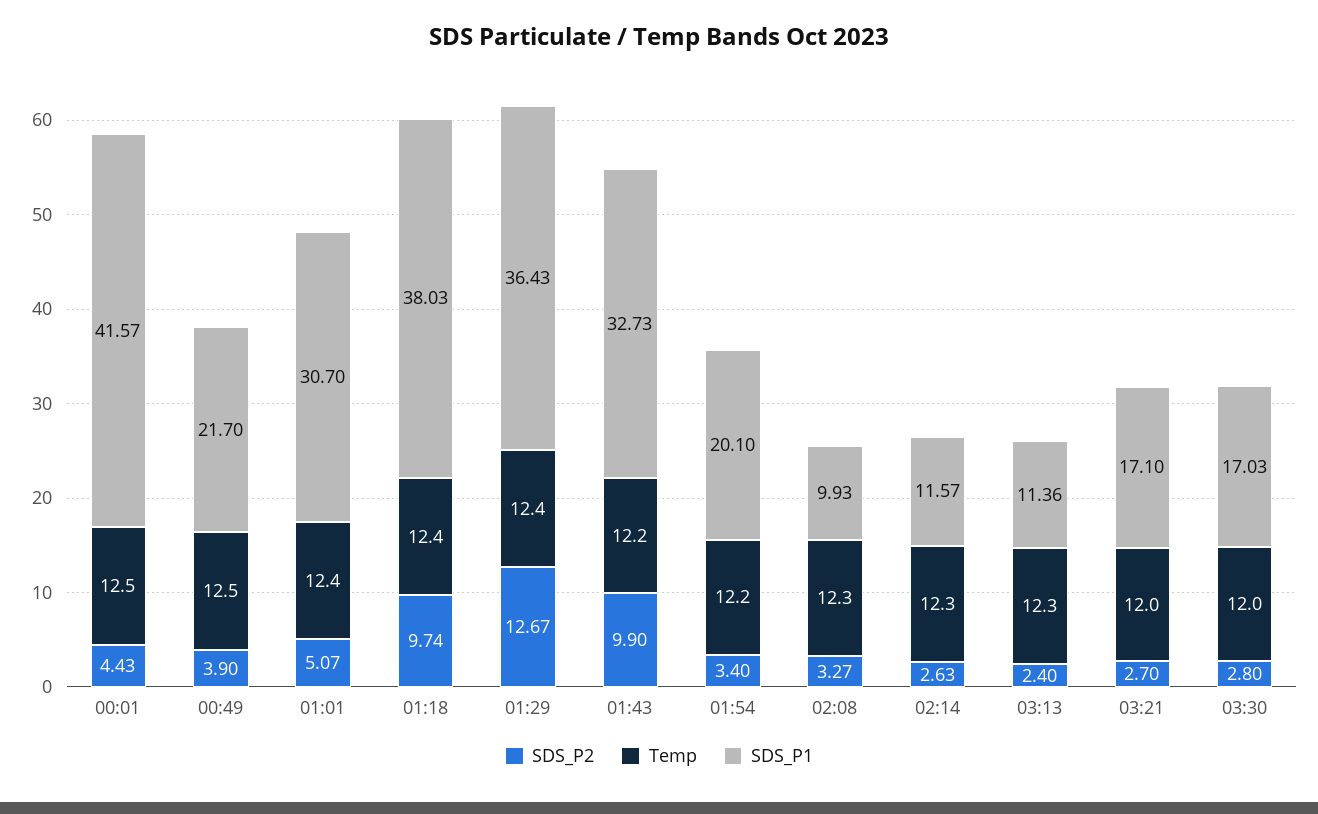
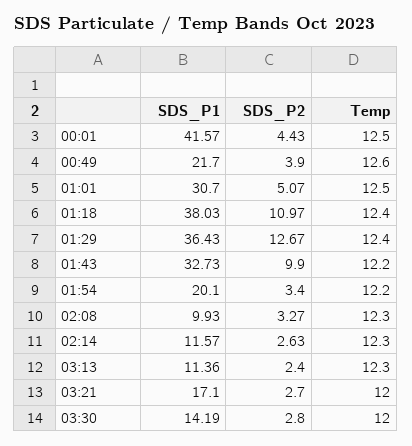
  {
    "SDS_P2": {
      "00:01": 4.43,
      "00:49": 3.9,
      "01:01": 5.07,
-     "01:18": 9.74,
+     "01:18": 10.97,
      "01:29": 12.67,
      "01:43": 9.9,
      "01:54": 3.4,
      "02:08": 3.27,
      "02:14": 2.63,
      "03:13": 2.4,
      "03:21": 2.7,
      "03:30": 2.8
    },
    "Temp": {
      "00:01": 12.5,
-     "00:49": 12.5,
+     "00:49": 12.6,
-     "01:01": 12.4,
+     "01:01": 12.5,
      "01:18": 12.4,
      "01:29": 12.4,
      "01:43": 12.2,
      "01:54": 12.2,
      "02:08": 12.3,
      "02:14": 12.3,
      "03:13": 12.3,
      "03:21": 12,
      "03:30": 12
    },
    "SDS_P1": {
      "00:01": 41.57,
      "00:49": 21.7,
      "01:01": 30.7,
      "01:18": 38.03,
      "01:29": 36.43,
      "01:43": 32.73,
      "01:54": 20.1,
      "02:08": 9.93,
      "02:14": 11.57,
      "03:13": 11.36,
      "03:21": 17.1,
-     "03:30": 17.03
+     "03:30": 14.19
    }
  }

